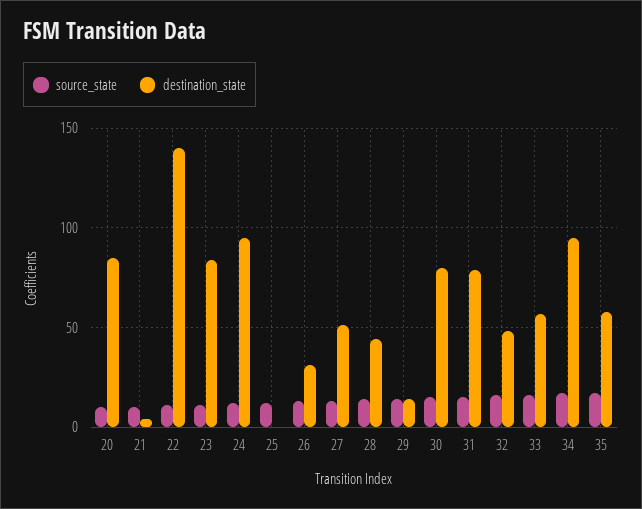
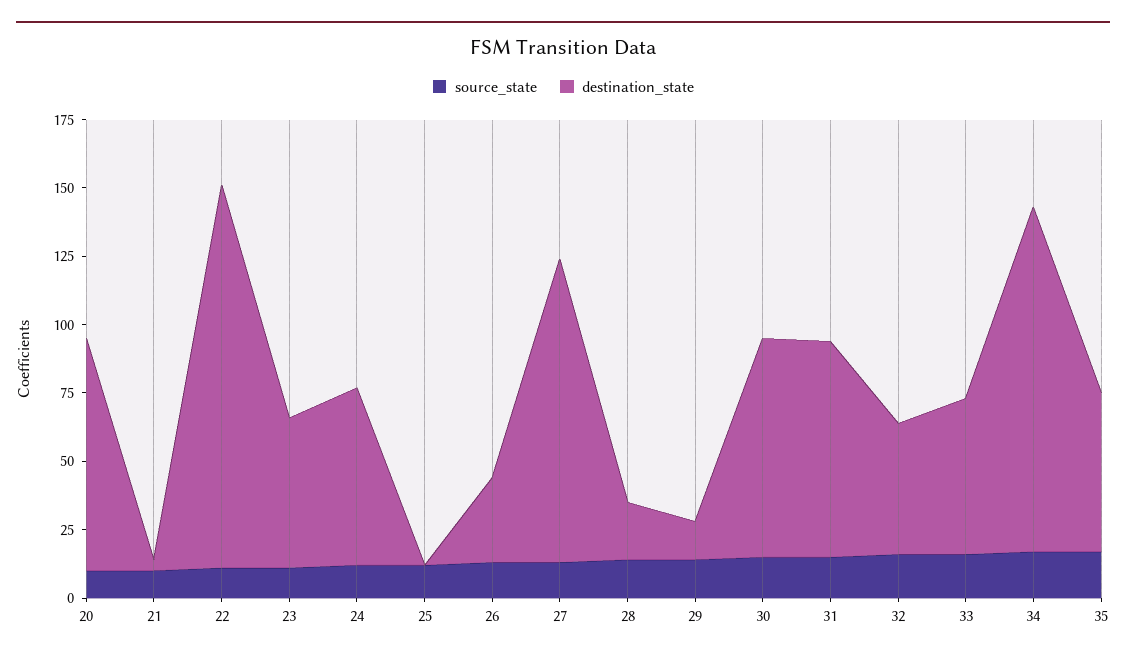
  {
    "source_state": {
      "20": 10,
      "21": 10,
      "22": 10,
      "23": 10,
      "24": 10,
      "25": 10,
      "26": 15,
      "27": 15,
      "28": 15,
      "29": 15,
      "30": 15,
      "31": 15,
      "32": 15,
      "33": 15,
      "34": 15,
      "35": 15
    },
    "destination_state": {
      "20": 85,
      "21": 5,
      "22": 140,
-     "23": 85,
+     "23": 55,
-     "24": 95,
+     "24": 65,
      "25": 0,
      "26": 30,
-     "27": 50,
+     "27": 110,
-     "28": 45,
+     "28": 20,
      "29": 15,
      "30": 80,
      "31": 80,
      "32": 50,
      "33": 55,
-     "34": 95,
+     "34": 125,
      "35": 60
    }
  }

